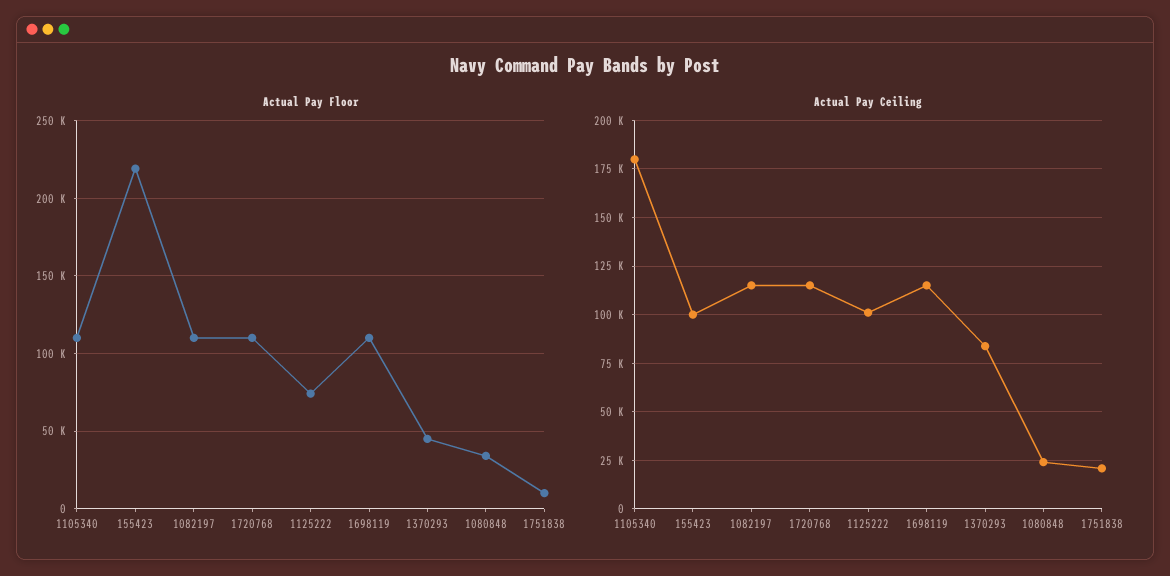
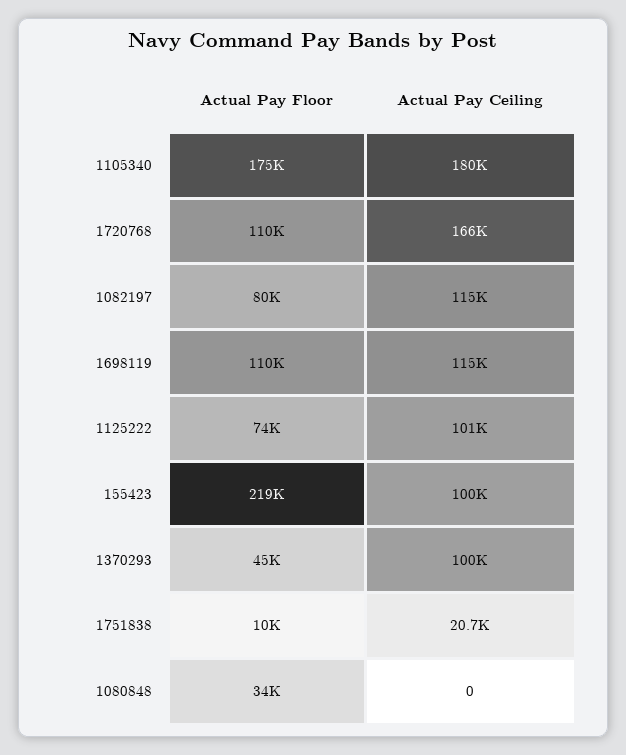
  {
    "Actual Pay Floor": {
-     "1105340": 110000,
+     "1105340": 175000,
      "155423": 219000,
-     "1082197": 110000,
+     "1082197": 80000,
      "1720768": 110000,
      "1125222": 74000,
      "1698119": 110000,
      "1370293": 45000,
      "1080848": 34000,
      "1751838": 10000
    },
    "Actual Pay Ceiling": {
      "1105340": 180000,
      "155423": 100000,
      "1082197": 115000,
-     "1720768": 115000,
+     "1720768": 166000,
      "1125222": 101000,
      "1698119": 115000,
-     "1370293": 85000,
+     "1370293": 100000,
-     "1080848": 25000,
+     "1080848": 0,
      "1751838": 20700
    }
  }

